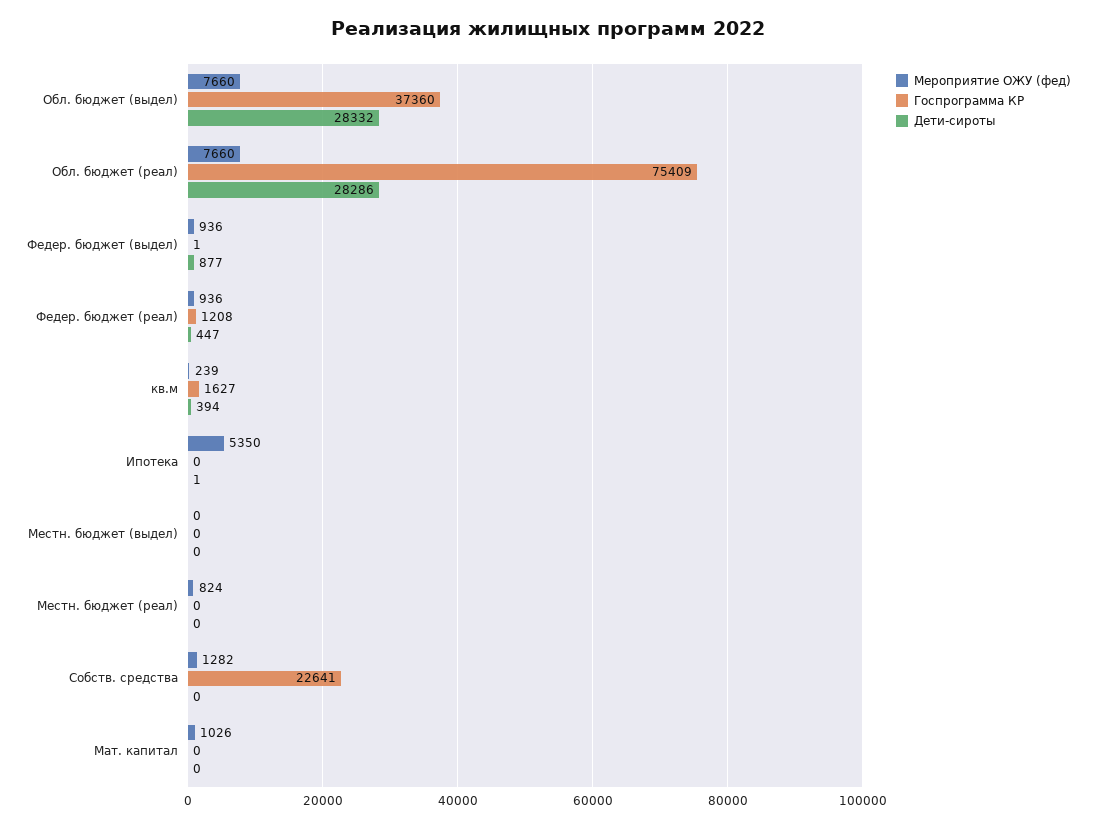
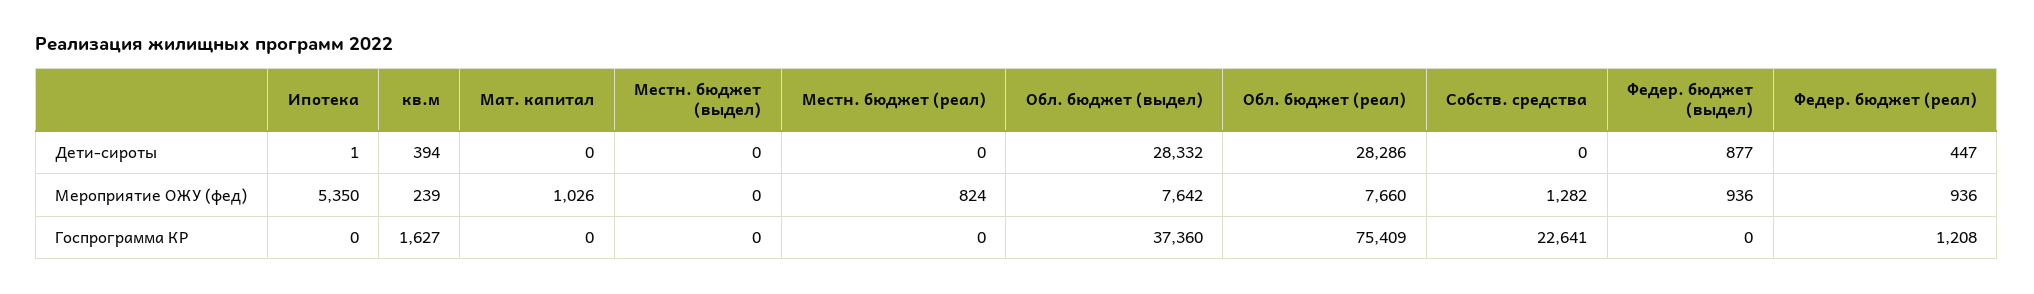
  {
    "Мероприятие ОЖУ (фед)": {
-     "Обл. бюджет (выдел)": 7660,
+     "Обл. бюджет (выдел)": 7642,
      "Обл. бюджет (реал)": 7660,
      "Федер. бюджет (выдел)": 936,
      "Федер. бюджет (реал)": 936,
      "кв.м": 239,
      "Ипотека": 5350,
      "Местн. бюджет (выдел)": 0,
      "Местн. бюджет (реал)": 824,
      "Собств. средства": 1282,
      "Мат. капитал": 1026
    },
    "Госпрограмма КР": {
      "Обл. бюджет (выдел)": 37360,
      "Обл. бюджет (реал)": 75409,
-     "Федер. бюджет (выдел)": 1,
+     "Федер. бюджет (выдел)": 0,
      "Федер. бюджет (реал)": 1208,
      "кв.м": 1627,
      "Ипотека": 0,
      "Местн. бюджет (выдел)": 0,
      "Местн. бюджет (реал)": 0,
      "Собств. средства": 22641,
      "Мат. капитал": 0
    },
    "Дети-сироты": {
      "Обл. бюджет (выдел)": 28332,
      "Обл. бюджет (реал)": 28286,
      "Федер. бюджет (выдел)": 877,
      "Федер. бюджет (реал)": 447,
      "кв.м": 394,
      "Ипотека": 1,
      "Местн. бюджет (выдел)": 0,
      "Местн. бюджет (реал)": 0,
      "Собств. средства": 0,
      "Мат. капитал": 0
    }
  }

